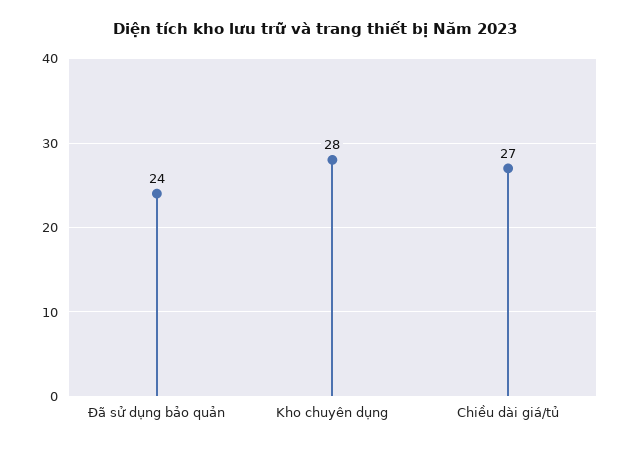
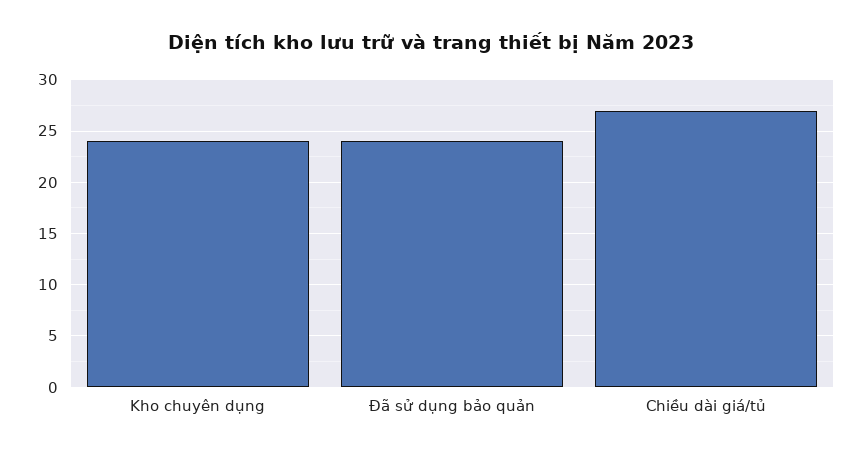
  {
    "Đã sử dụng bảo quản": 24,
-   "Kho chuyên dụng": 28,
+   "Kho chuyên dụng": 24,
    "Chiều dài giá/tủ": 27
  }

